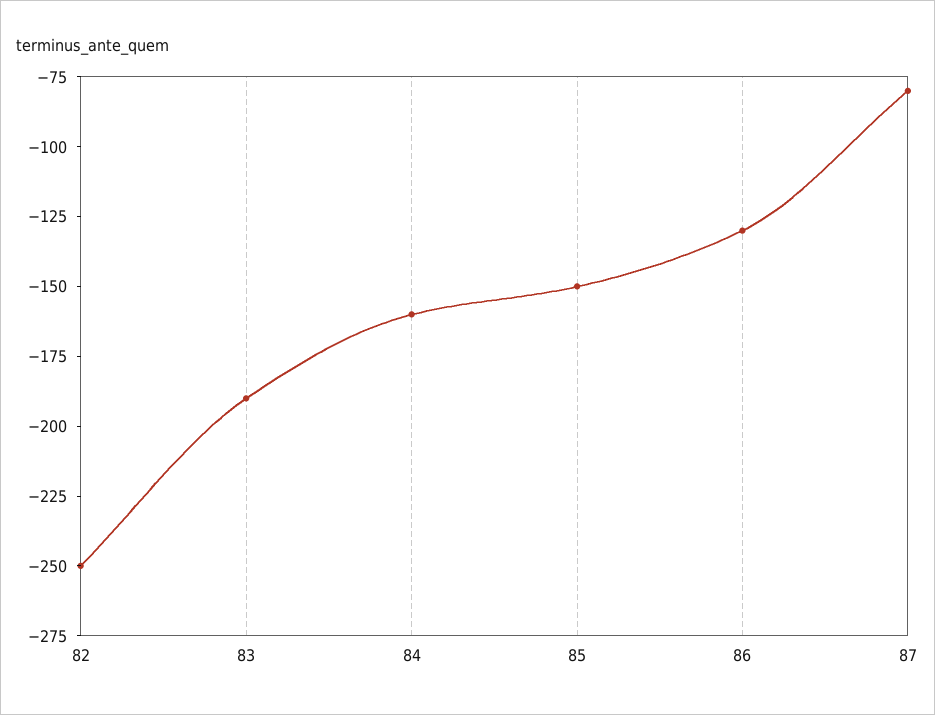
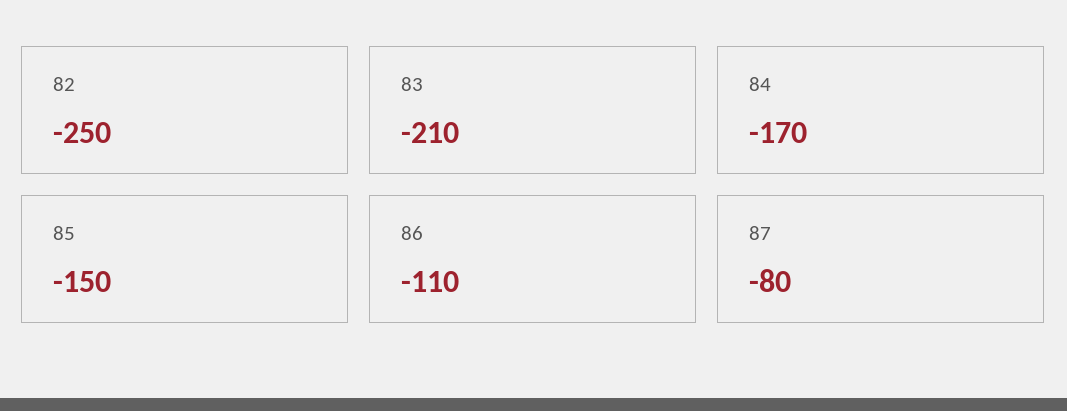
  {
    "82": -250,
-   "83": -190,
+   "83": -210,
-   "84": -160,
+   "84": -170,
    "85": -150,
-   "86": -130,
+   "86": -110,
    "87": -80
  }

